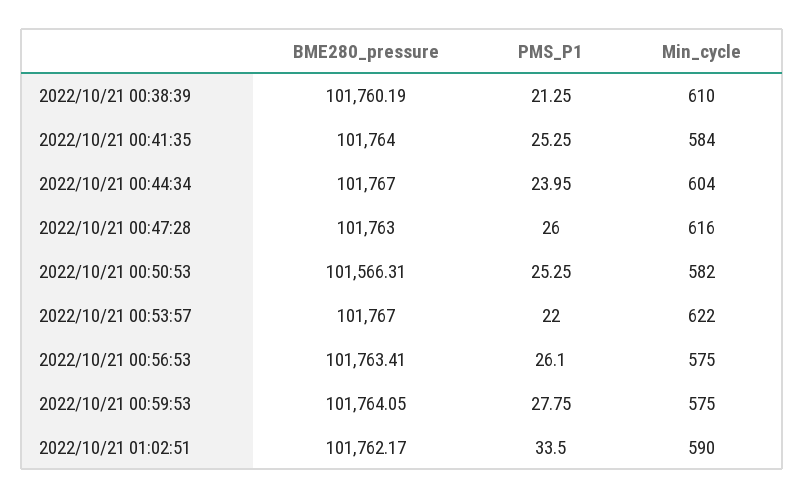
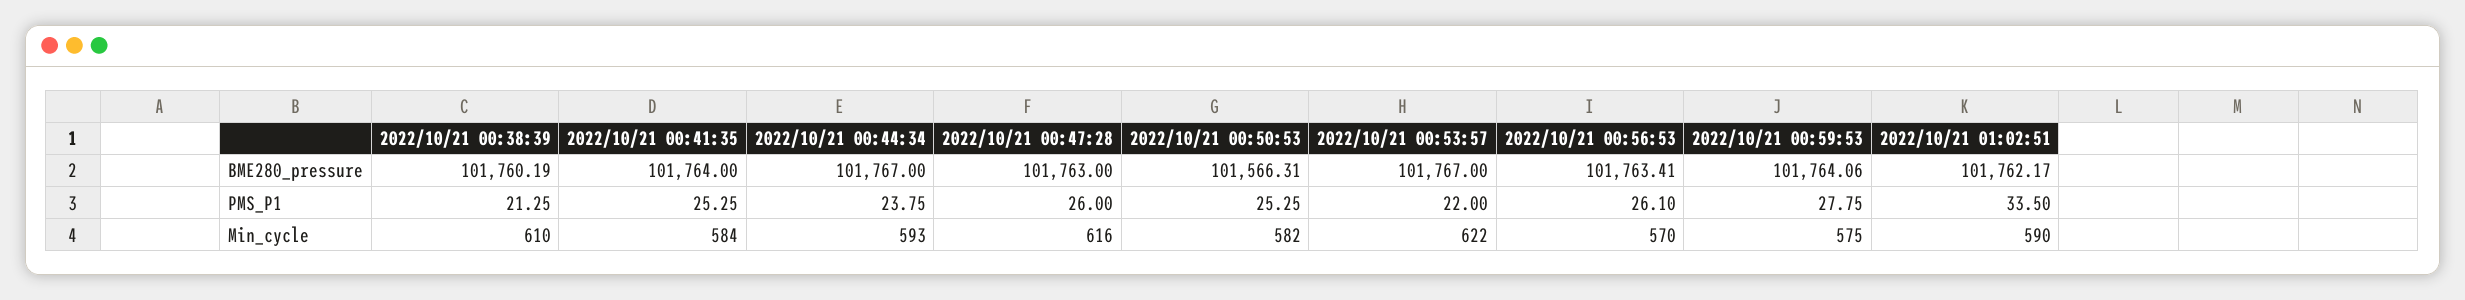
  {
    "BME280_pressure": {
      "2022/10/21 00:38:39": 101760.19,
      "2022/10/21 00:41:35": 101764,
      "2022/10/21 00:44:34": 101767,
      "2022/10/21 00:47:28": 101763,
      "2022/10/21 00:50:53": 101566.31,
      "2022/10/21 00:53:57": 101767,
      "2022/10/21 00:56:53": 101763.41,
-     "2022/10/21 00:59:53": 101764.05,
+     "2022/10/21 00:59:53": 101764.06,
      "2022/10/21 01:02:51": 101762.17
    },
    "PMS_P1": {
      "2022/10/21 00:38:39": 21.25,
      "2022/10/21 00:41:35": 25.25,
-     "2022/10/21 00:44:34": 23.95,
+     "2022/10/21 00:44:34": 23.75,
      "2022/10/21 00:47:28": 26,
      "2022/10/21 00:50:53": 25.25,
      "2022/10/21 00:53:57": 22,
      "2022/10/21 00:56:53": 26.1,
      "2022/10/21 00:59:53": 27.75,
      "2022/10/21 01:02:51": 33.5
    },
    "Min_cycle": {
      "2022/10/21 00:38:39": 610,
      "2022/10/21 00:41:35": 584,
-     "2022/10/21 00:44:34": 604,
+     "2022/10/21 00:44:34": 593,
      "2022/10/21 00:47:28": 616,
      "2022/10/21 00:50:53": 582,
      "2022/10/21 00:53:57": 622,
-     "2022/10/21 00:56:53": 575,
+     "2022/10/21 00:56:53": 570,
      "2022/10/21 00:59:53": 575,
      "2022/10/21 01:02:51": 590
    }
  }

